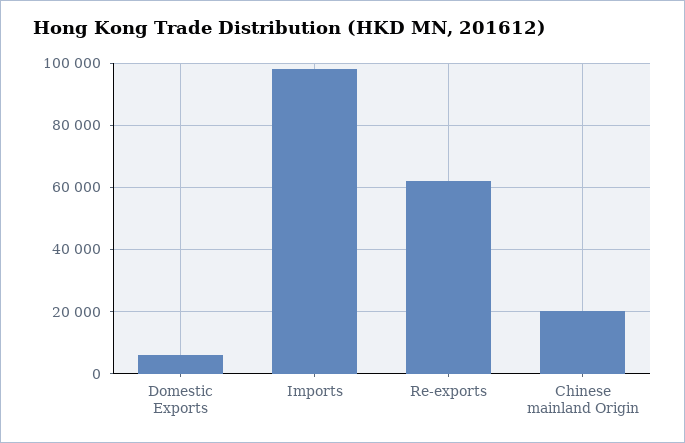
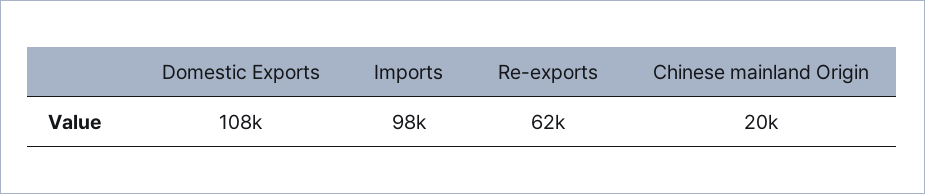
  {
-   "Domestic Exports": 6000,
+   "Domestic Exports": 108000,
    "Imports": 98000,
    "Re-exports": 62000,
    "Chinese mainland Origin": 20000
  }

